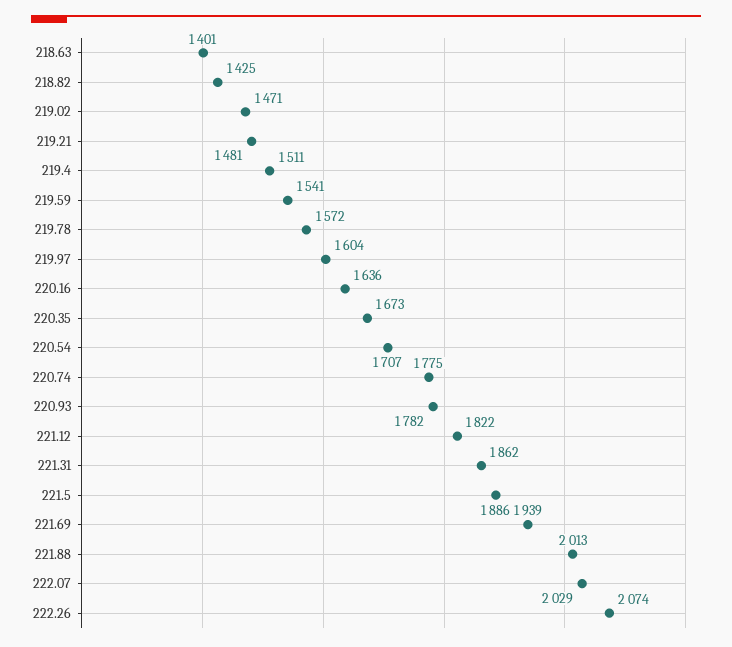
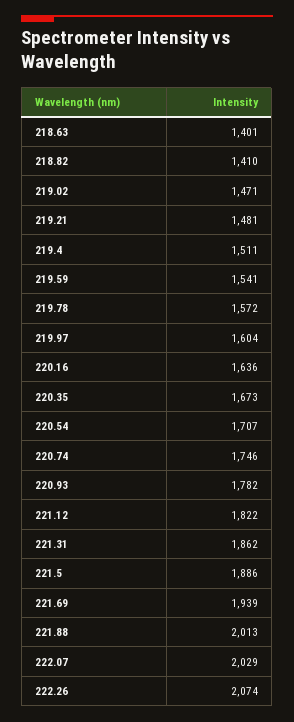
  {
    "218.63": 1401,
-   "218.82": 1425,
+   "218.82": 1410,
    "219.02": 1471,
    "219.21": 1481,
    "219.4": 1511,
    "219.59": 1541,
    "219.78": 1572,
    "219.97": 1604,
    "220.16": 1636,
    "220.35": 1673,
    "220.54": 1707,
-   "220.74": 1775,
+   "220.74": 1746,
    "220.93": 1782,
    "221.12": 1822,
    "221.31": 1862,
    "221.5": 1886,
    "221.69": 1939,
    "221.88": 2013,
    "222.07": 2029,
    "222.26": 2074
  }

